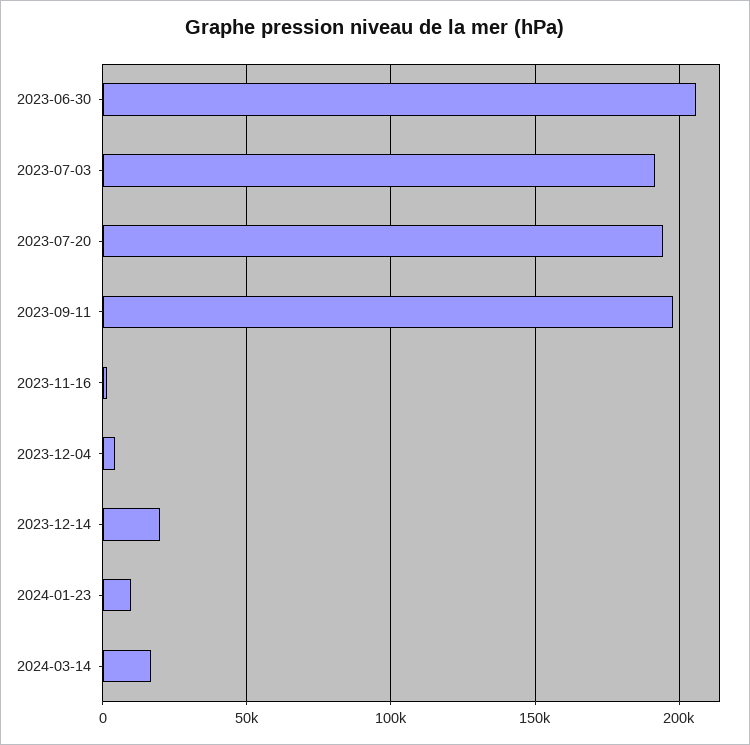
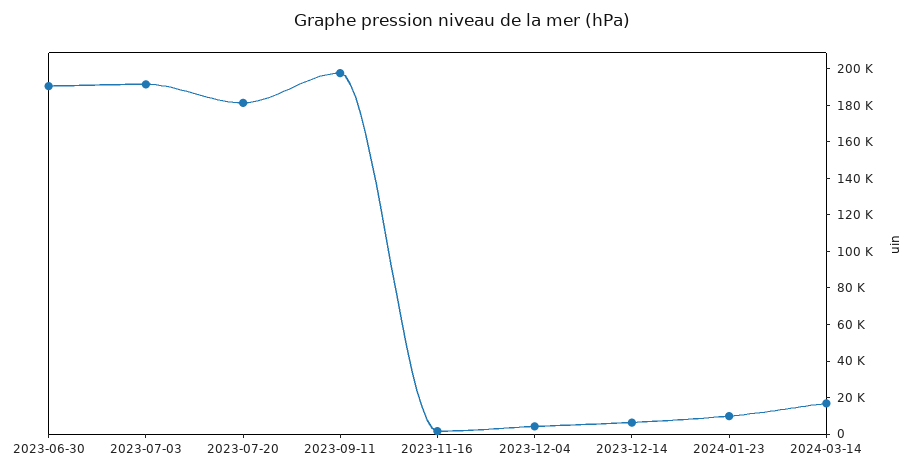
  {
-   "2023-06-30": 205000,
+   "2023-06-30": 190000,
    "2023-07-03": 190000,
-   "2023-07-20": 195000,
+   "2023-07-20": 180000,
    "2023-09-11": 200000,
    "2023-11-16": 0,
    "2023-12-04": 5000,
-   "2023-12-14": 20000,
+   "2023-12-14": 5000,
    "2024-01-23": 10000,
    "2024-03-14": 15000
  }

